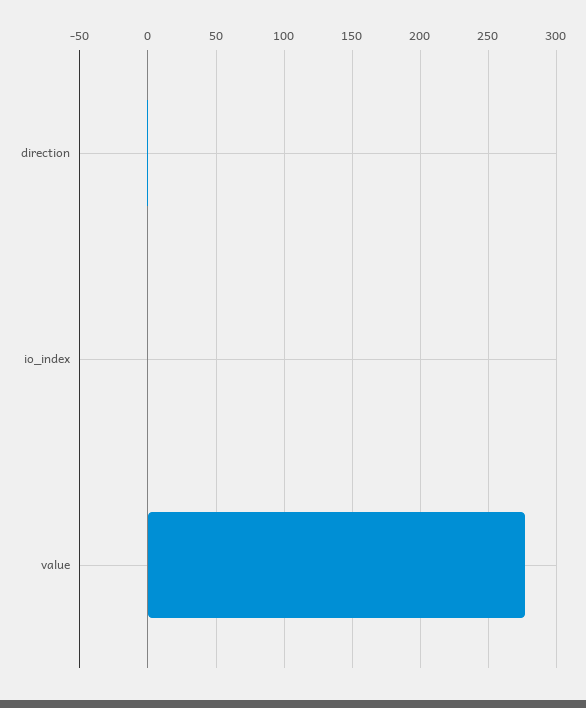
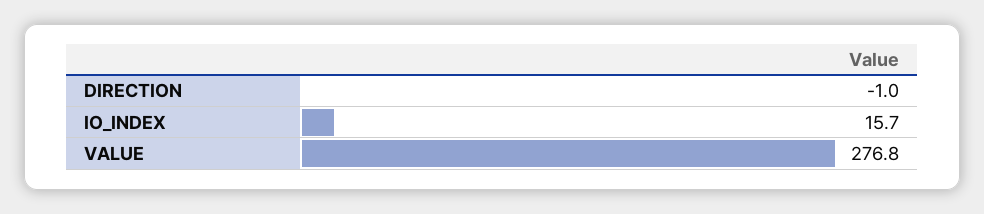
  {
    "direction": -1,
-   "io_index": 0,
+   "io_index": 15.7,
    "value": 276.8
  }

